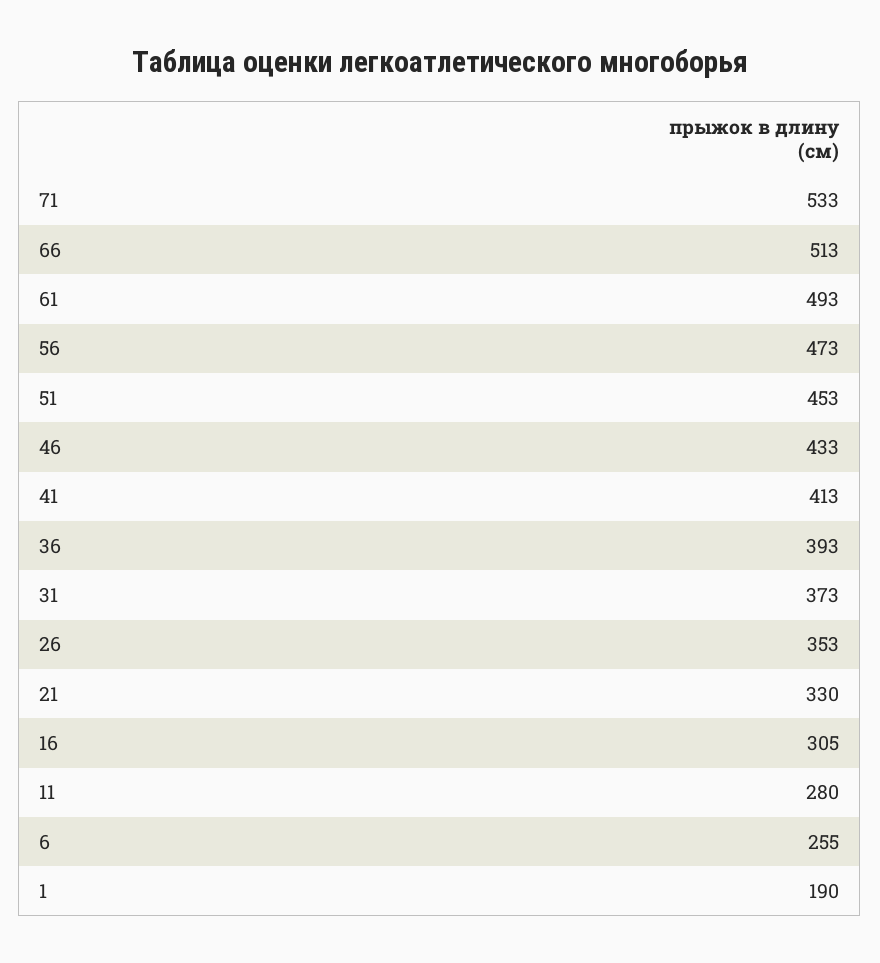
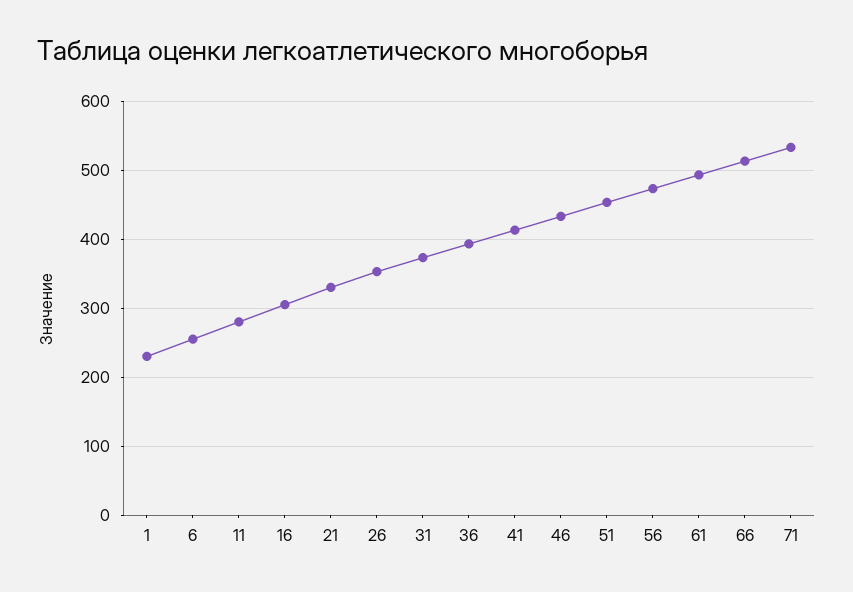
  {
    "71": 533,
    "66": 513,
    "61": 493,
    "56": 473,
    "51": 453,
    "46": 433,
    "41": 413,
    "36": 393,
    "31": 373,
    "26": 353,
    "21": 330,
    "16": 305,
    "11": 280,
    "6": 255,
-   "1": 190
+   "1": 230
  }

